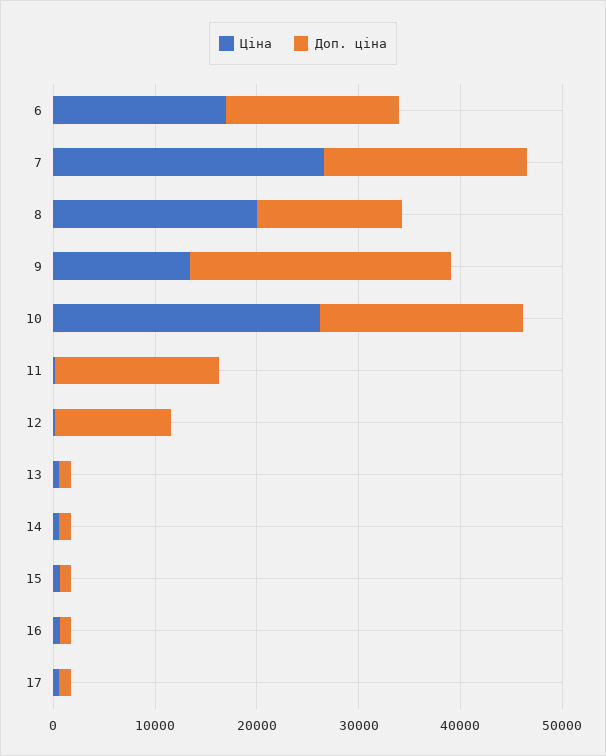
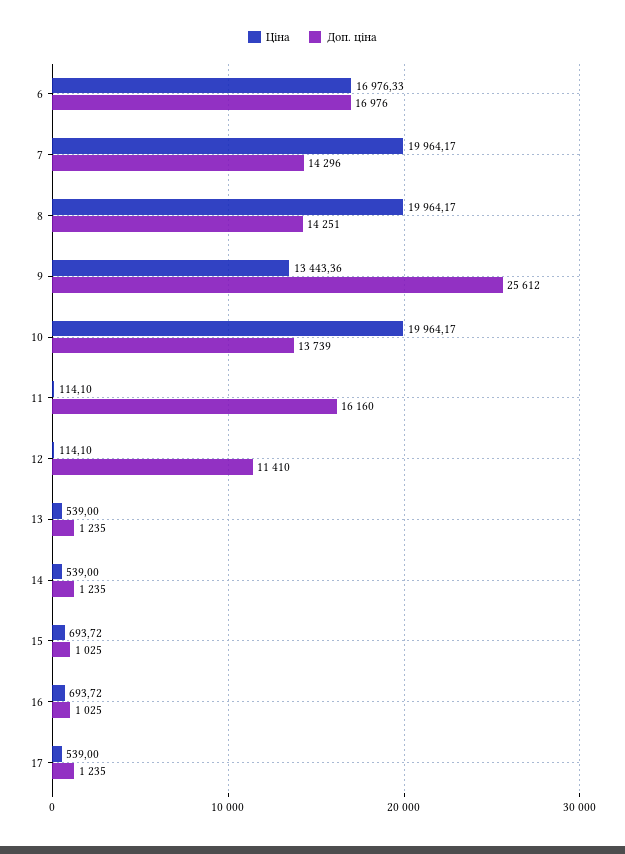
  {
    "Ціна": {
      "6": 16976.33,
-     "7": 26000,
+     "7": 19964.17,
      "8": 19964.17,
      "9": 13443.36,
-     "10": 26000,
+     "10": 19964.17,
      "11": 114.1,
      "12": 114.1,
      "13": 539,
      "14": 539,
      "15": 693.72,
      "16": 693.72,
      "17": 539
    },
    "Доп. ціна": {
      "6": 16976,
-     "7": 20000,
+     "7": 14296,
      "8": 14251,
      "9": 25612,
-     "10": 20000,
+     "10": 13739,
      "11": 16160,
      "12": 11410,
      "13": 1235,
      "14": 1235,
      "15": 1025,
      "16": 1025,
      "17": 1235
    }
  }

